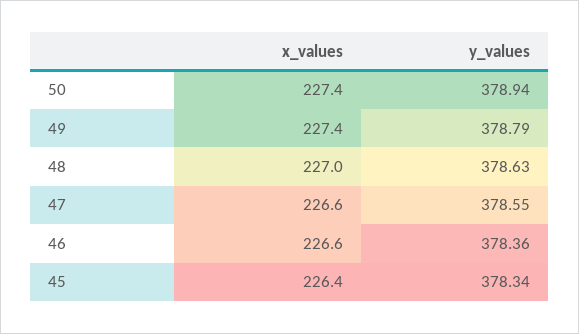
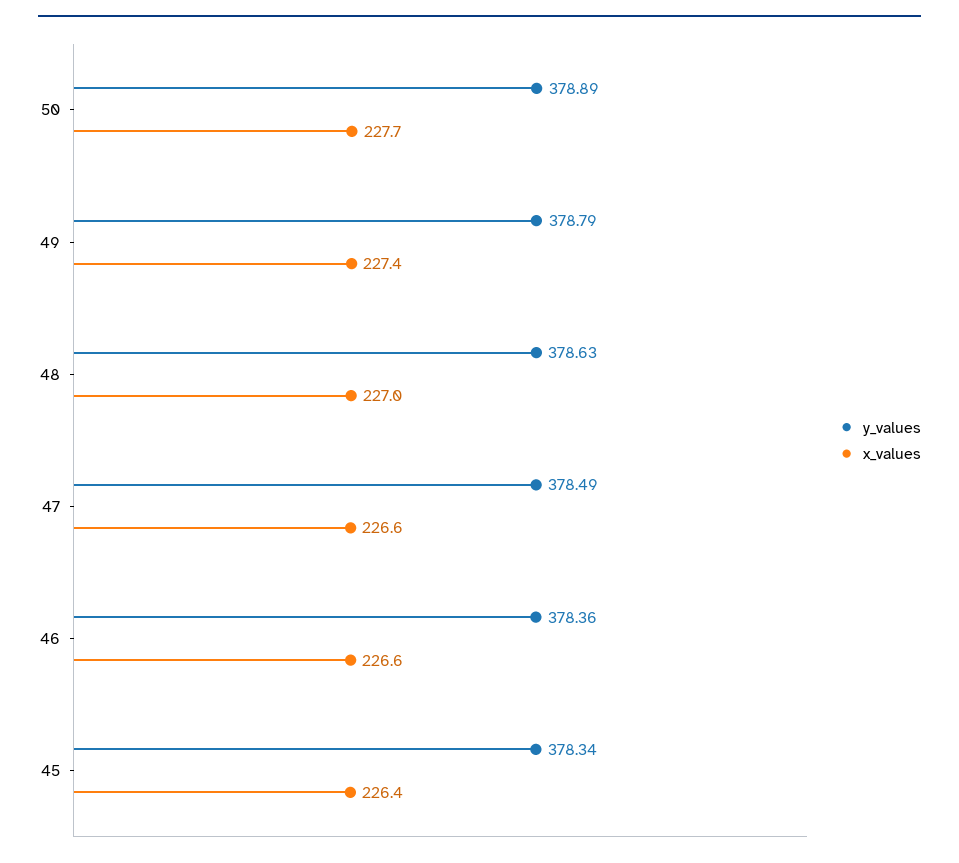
  {
    "x_values": {
-     "50": 227.4,
+     "50": 227.7,
      "49": 227.4,
      "48": 227,
      "47": 226.6,
      "46": 226.6,
      "45": 226.4
    },
    "y_values": {
-     "50": 378.94,
+     "50": 378.89,
      "49": 378.79,
      "48": 378.63,
-     "47": 378.55,
+     "47": 378.49,
      "46": 378.36,
      "45": 378.34
    }
  }

